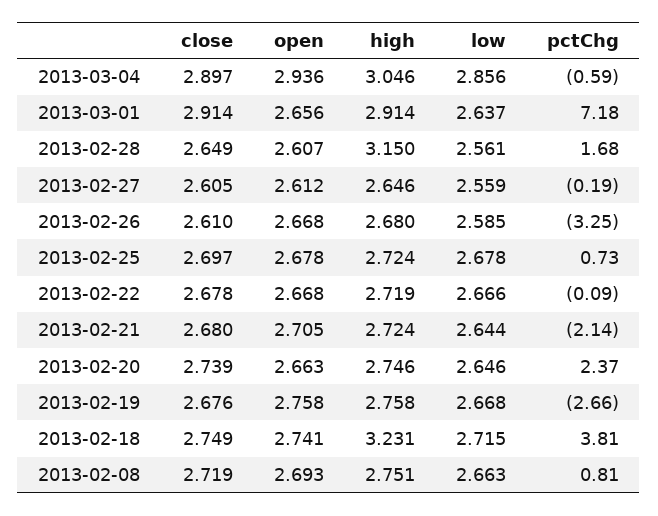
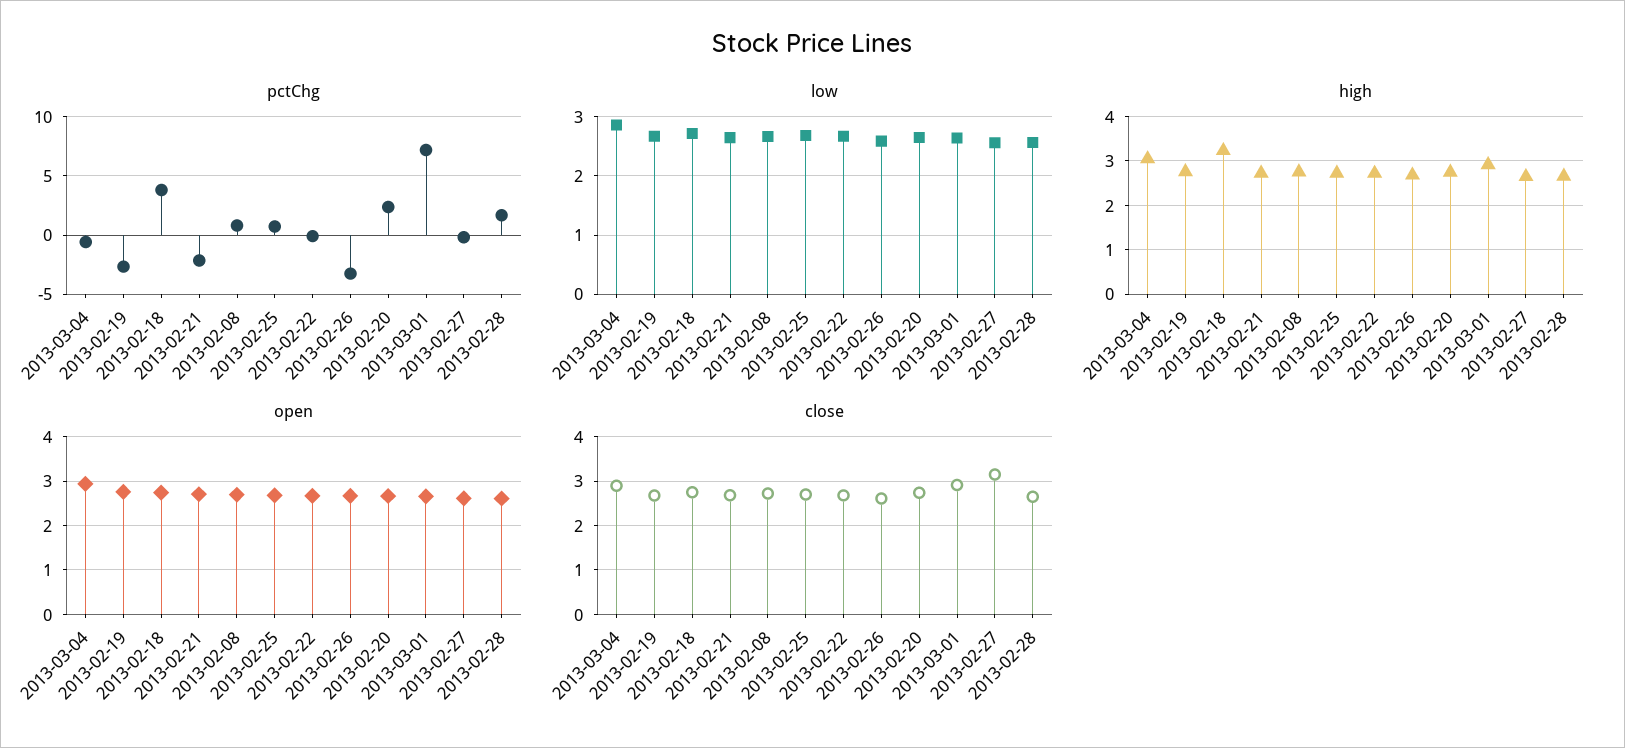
  {
    "close": {
      "2013-03-04": 2.897,
      "2013-03-01": 2.914,
      "2013-02-28": 2.649,
-     "2013-02-27": 2.605,
+     "2013-02-27": 3.2,
      "2013-02-26": 2.61,
      "2013-02-25": 2.697,
      "2013-02-22": 2.678,
      "2013-02-21": 2.68,
      "2013-02-20": 2.739,
      "2013-02-19": 2.676,
      "2013-02-18": 2.749,
      "2013-02-08": 2.719
    },
    "open": {
      "2013-03-04": 2.936,
      "2013-03-01": 2.656,
      "2013-02-28": 2.607,
      "2013-02-27": 2.612,
      "2013-02-26": 2.668,
      "2013-02-25": 2.678,
      "2013-02-22": 2.668,
      "2013-02-21": 2.705,
      "2013-02-20": 2.663,
      "2013-02-19": 2.758,
      "2013-02-18": 2.741,
      "2013-02-08": 2.693
    },
    "high": {
      "2013-03-04": 3.046,
      "2013-03-01": 2.914,
-     "2013-02-28": 3.15,
+     "2013-02-28": 2.6,
      "2013-02-27": 2.646,
      "2013-02-26": 2.68,
      "2013-02-25": 2.724,
      "2013-02-22": 2.719,
      "2013-02-21": 2.724,
      "2013-02-20": 2.746,
      "2013-02-19": 2.758,
      "2013-02-18": 3.231,
      "2013-02-08": 2.751
    },
    "low": {
      "2013-03-04": 2.856,
      "2013-03-01": 2.637,
      "2013-02-28": 2.561,
      "2013-02-27": 2.559,
      "2013-02-26": 2.585,
      "2013-02-25": 2.678,
      "2013-02-22": 2.666,
      "2013-02-21": 2.644,
      "2013-02-20": 2.646,
      "2013-02-19": 2.668,
      "2013-02-18": 2.715,
      "2013-02-08": 2.663
    },
    "pctChg": {
      "2013-03-04": -0.59,
      "2013-03-01": 7.18,
      "2013-02-28": 1.68,
      "2013-02-27": -0.19,
      "2013-02-26": -3.25,
      "2013-02-25": 0.73,
      "2013-02-22": -0.09,
      "2013-02-21": -2.14,
      "2013-02-20": 2.37,
      "2013-02-19": -2.66,
      "2013-02-18": 3.81,
      "2013-02-08": 0.81
    }
  }

